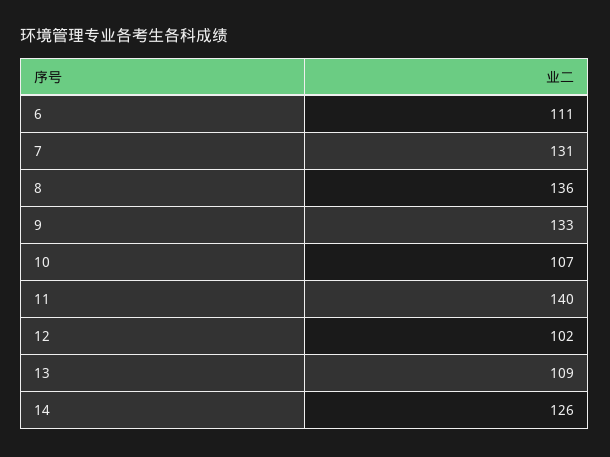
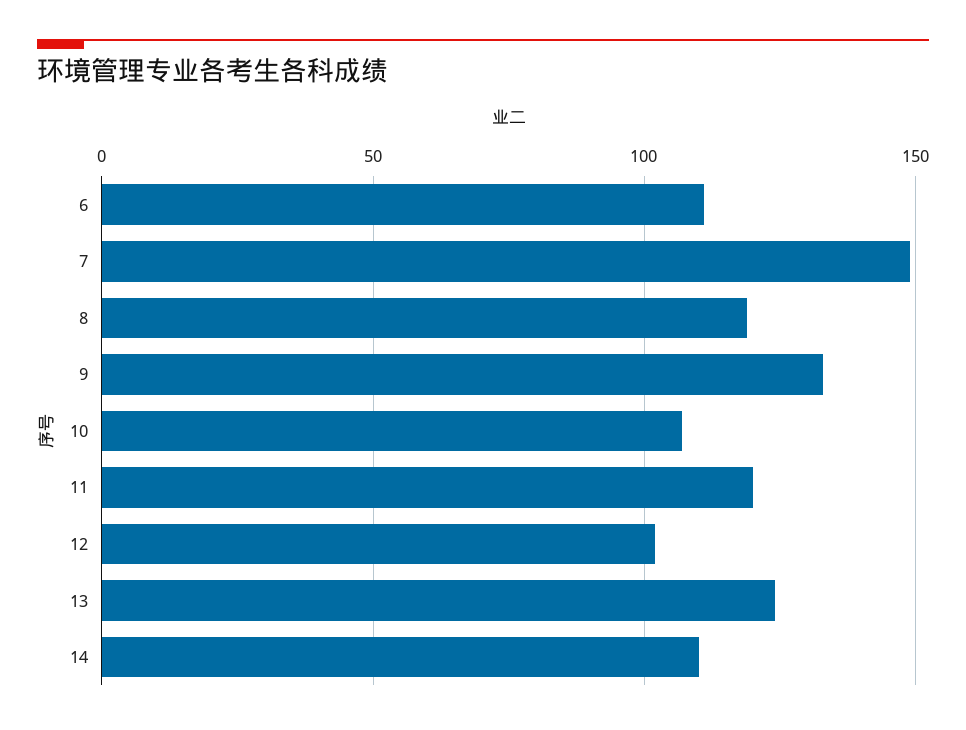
  {
    "6": 111,
-   "7": 131,
+   "7": 150,
-   "8": 136,
+   "8": 120,
    "9": 133,
    "10": 107,
-   "11": 140,
+   "11": 120,
    "12": 102,
-   "13": 109,
+   "13": 125,
-   "14": 126
+   "14": 110
  }

